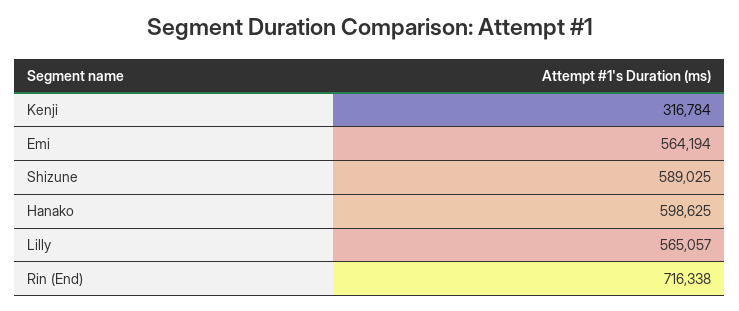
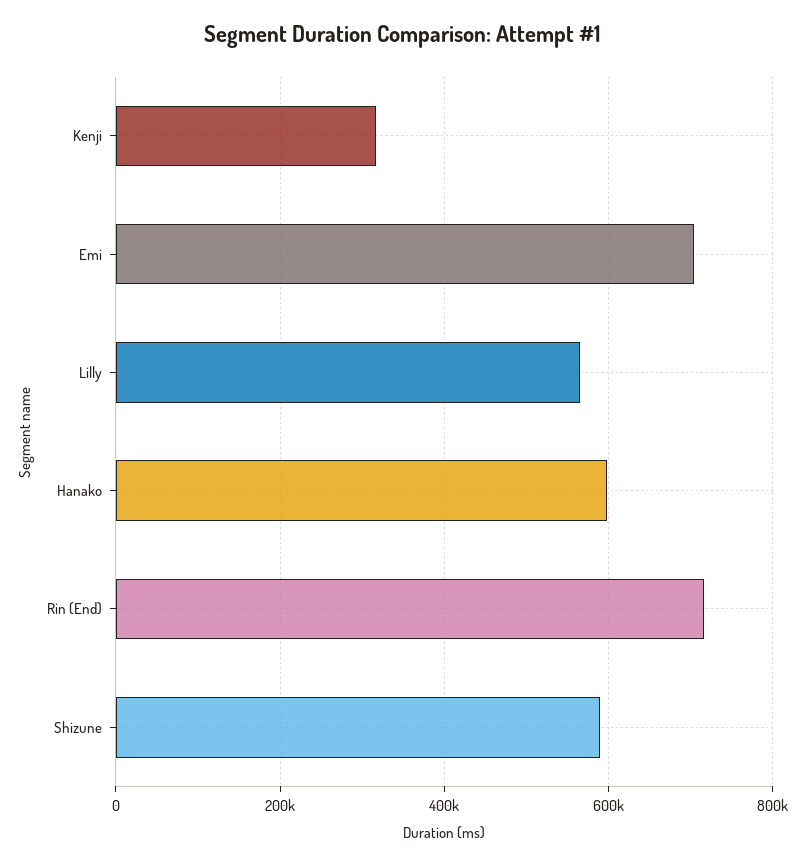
  {
    "Kenji": 316784,
-   "Emi": 564194,
+   "Emi": 700000,
    "Shizune": 589025,
    "Hanako": 598625,
    "Lilly": 565057,
    "Rin (End)": 716338
  }

